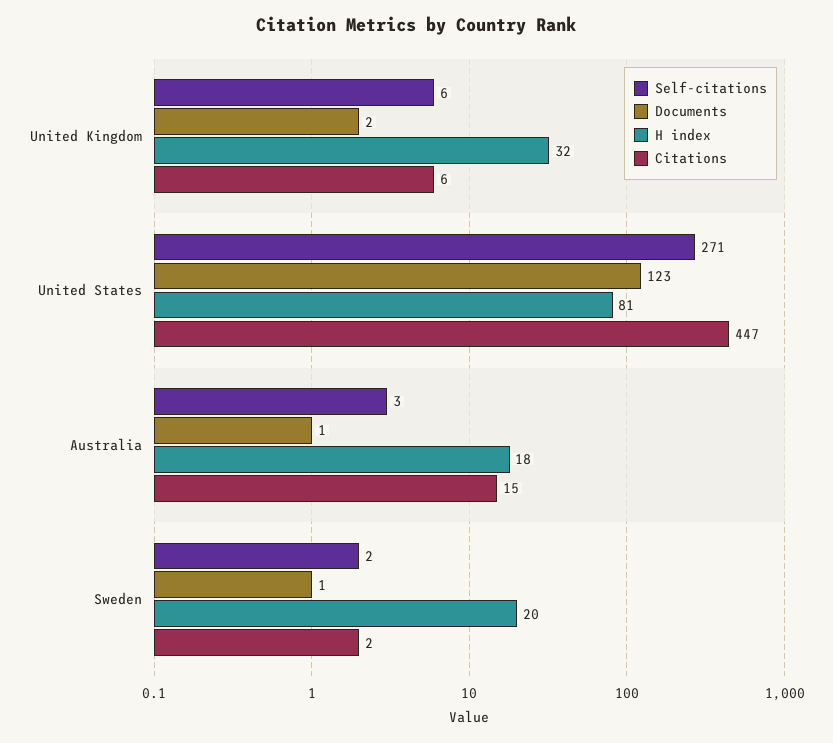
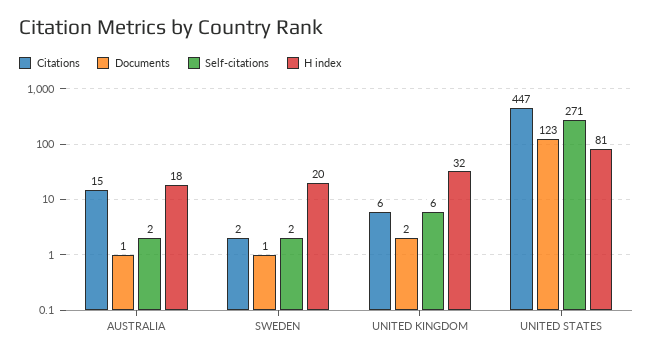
  {
    "Self-citations": {
      "United Kingdom": 6,
      "United States": 271,
-     "Australia": 3,
+     "Australia": 2,
      "Sweden": 2
    },
    "Documents": {
      "United Kingdom": 2,
      "United States": 123,
      "Australia": 1,
      "Sweden": 1
    },
    "H index": {
      "United Kingdom": 32,
      "United States": 81,
      "Australia": 18,
      "Sweden": 20
    },
    "Citations": {
      "United Kingdom": 6,
      "United States": 447,
      "Australia": 15,
      "Sweden": 2
    }
  }

